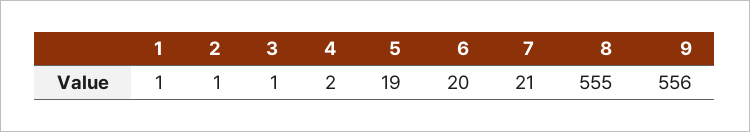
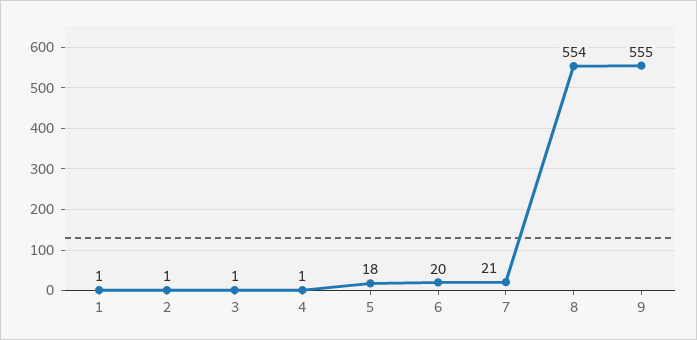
  {
    "1": 1,
    "2": 1,
    "3": 1,
-   "4": 2,
+   "4": 1,
-   "5": 19,
+   "5": 18,
    "6": 20,
    "7": 21,
-   "8": 555,
+   "8": 554,
-   "9": 556
+   "9": 555
  }

